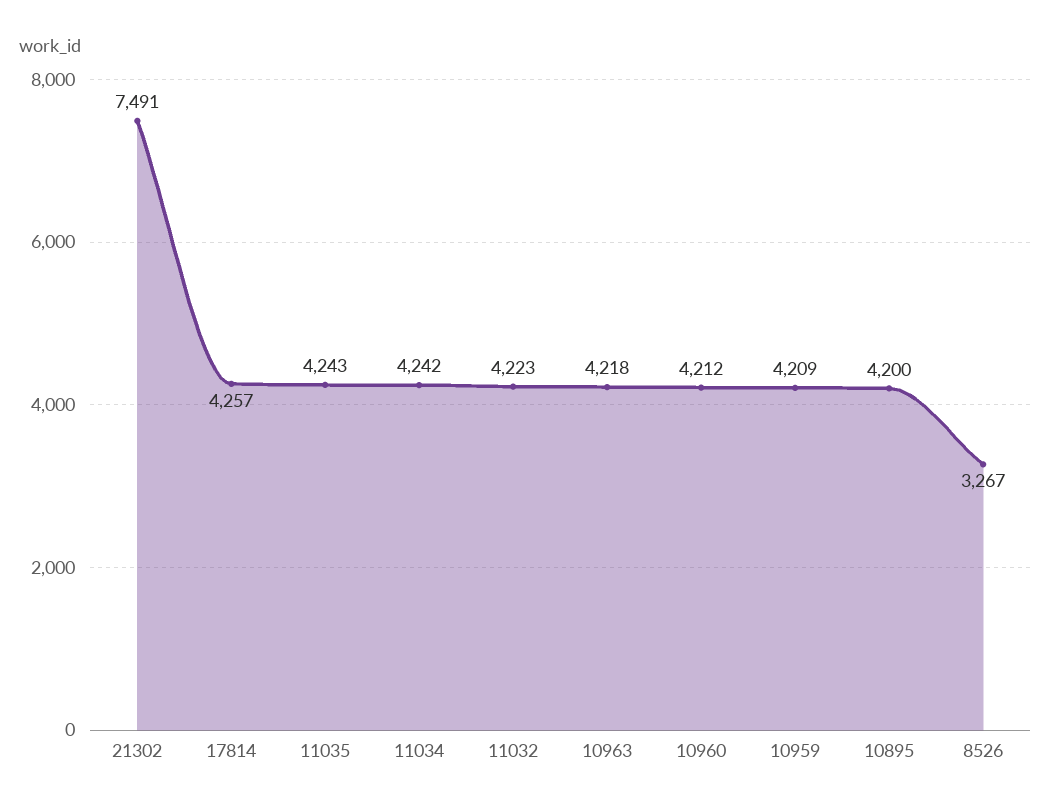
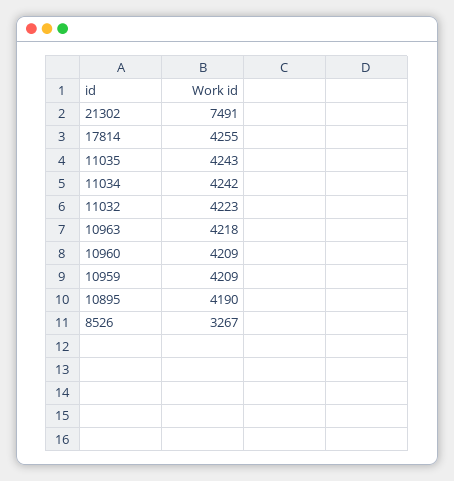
  {
    "21302": 7491,
-   "17814": 4257,
+   "17814": 4255,
    "11035": 4243,
    "11034": 4242,
    "11032": 4223,
    "10963": 4218,
-   "10960": 4212,
+   "10960": 4209,
    "10959": 4209,
-   "10895": 4200,
+   "10895": 4190,
    "8526": 3267
  }

